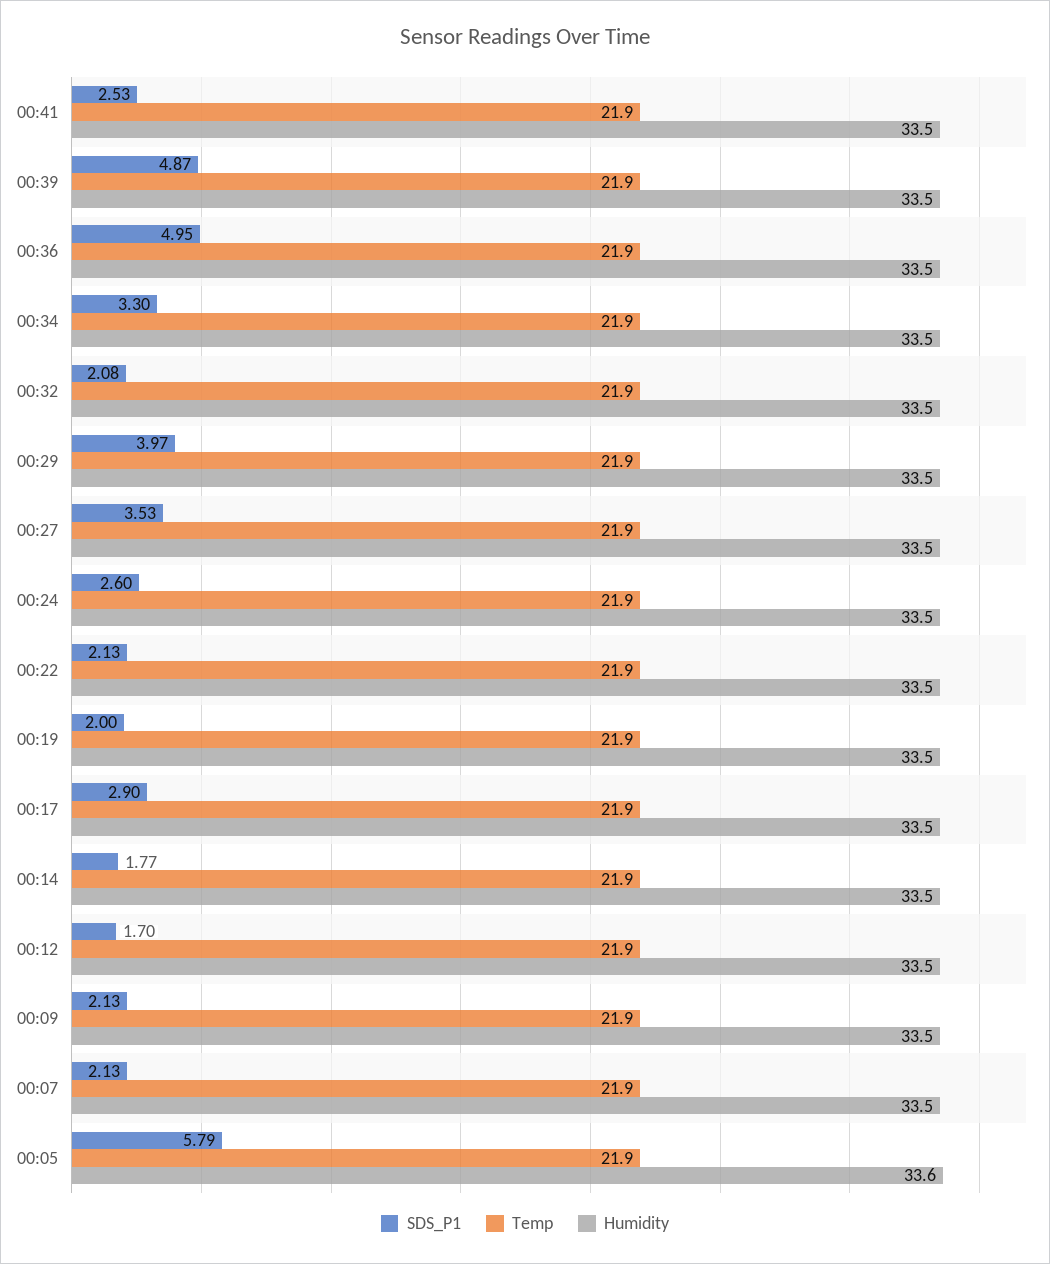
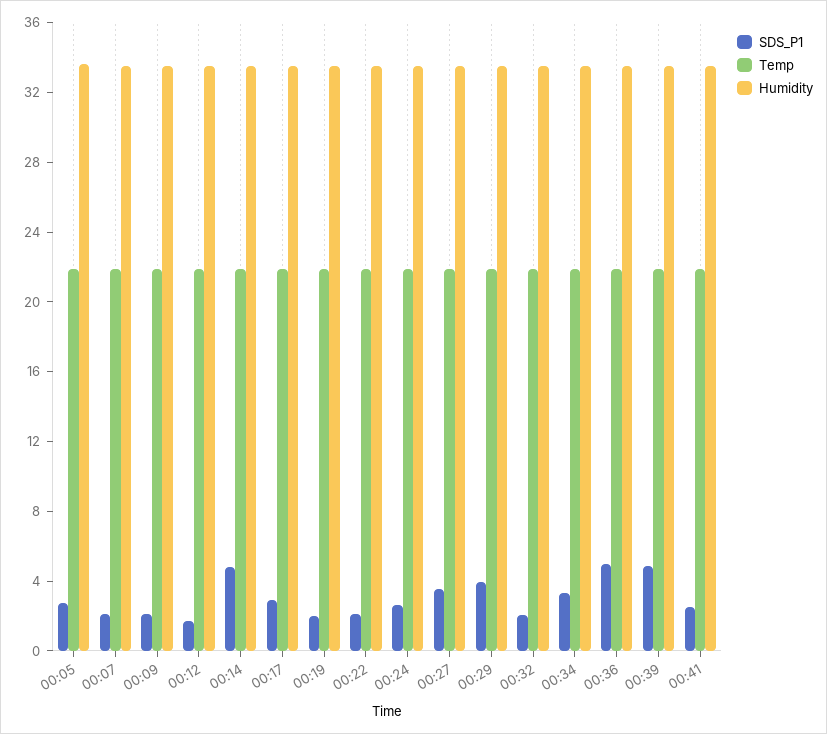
  {
    "SDS_P1": {
      "00:41": 2.53,
      "00:39": 4.87,
      "00:36": 4.95,
      "00:34": 3.3,
      "00:32": 2.08,
      "00:29": 3.97,
      "00:27": 3.53,
      "00:24": 2.6,
      "00:22": 2.13,
      "00:19": 2,
      "00:17": 2.9,
-     "00:14": 1.77,
+     "00:14": 5,
      "00:12": 1.7,
      "00:09": 2.13,
      "00:07": 2.13,
-     "00:05": 5.79
+     "00:05": 3
    },
    "Temp": {
      "00:41": 21.9,
      "00:39": 21.9,
      "00:36": 21.9,
      "00:34": 21.9,
      "00:32": 21.9,
      "00:29": 21.9,
      "00:27": 21.9,
      "00:24": 21.9,
      "00:22": 21.9,
      "00:19": 21.9,
      "00:17": 21.9,
      "00:14": 21.9,
      "00:12": 21.9,
      "00:09": 21.9,
      "00:07": 21.9,
      "00:05": 21.9
    },
    "Humidity": {
      "00:41": 33.5,
      "00:39": 33.5,
      "00:36": 33.5,
      "00:34": 33.5,
      "00:32": 33.5,
      "00:29": 33.5,
      "00:27": 33.5,
      "00:24": 33.5,
      "00:22": 33.5,
      "00:19": 33.5,
      "00:17": 33.5,
      "00:14": 33.5,
      "00:12": 33.5,
      "00:09": 33.5,
      "00:07": 33.5,
      "00:05": 33.6
    }
  }

